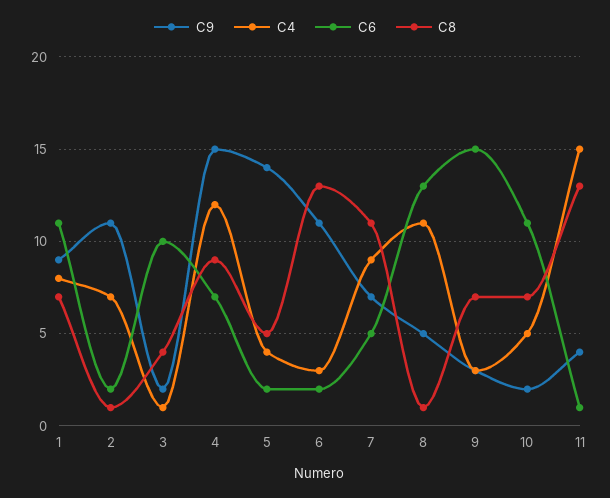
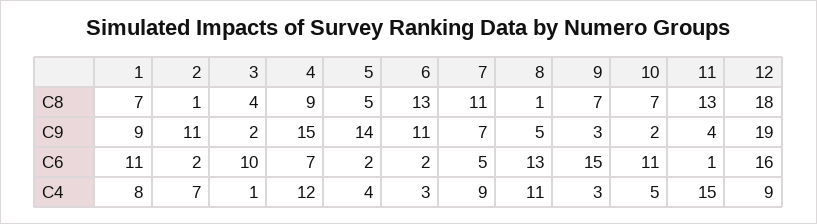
  {
    "C9": {
      "1": 9,
      "2": 11,
      "3": 2,
      "4": 15,
      "5": 14,
      "6": 11,
      "7": 7,
      "8": 5,
      "9": 3,
      "10": 2,
-     "11": 4
+     "11": 4,
+     "12": 19
    },
    "C4": {
      "1": 8,
      "2": 7,
      "3": 1,
      "4": 12,
      "5": 4,
      "6": 3,
      "7": 9,
      "8": 11,
      "9": 3,
      "10": 5,
-     "11": 15
+     "11": 15,
+     "12": 9
    },
    "C6": {
      "1": 11,
      "2": 2,
      "3": 10,
      "4": 7,
      "5": 2,
      "6": 2,
      "7": 5,
      "8": 13,
      "9": 15,
      "10": 11,
-     "11": 1
+     "11": 1,
+     "12": 16
    },
    "C8": {
      "1": 7,
      "2": 1,
      "3": 4,
      "4": 9,
      "5": 5,
      "6": 13,
      "7": 11,
      "8": 1,
      "9": 7,
      "10": 7,
-     "11": 13
+     "11": 13,
+     "12": 18
    }
  }

